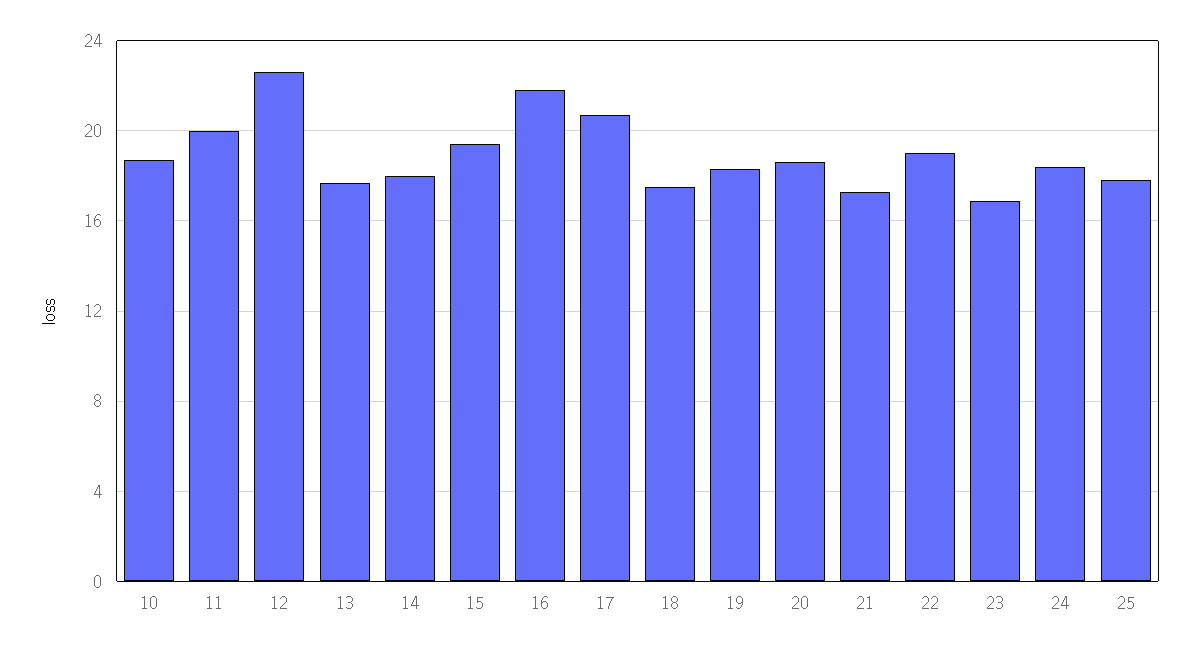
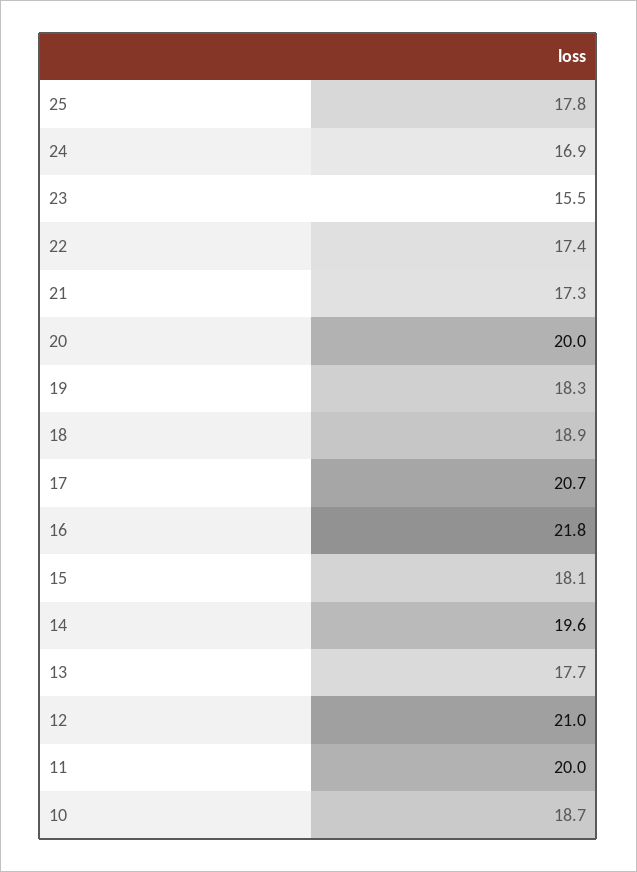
  {
    "10": 18.7,
    "11": 20,
-   "12": 22.5,
+   "12": 21,
    "13": 17.7,
-   "14": 18,
+   "14": 19.6,
-   "15": 19.5,
+   "15": 18.1,
    "16": 21.8,
    "17": 20.7,
-   "18": 17.5,
+   "18": 18.9,
    "19": 18.3,
-   "20": 18.5,
+   "20": 20,
    "21": 17.3,
-   "22": 19,
+   "22": 17.4,
-   "23": 17,
+   "23": 15.5,
-   "24": 18.5,
+   "24": 16.9,
    "25": 17.8
  }

